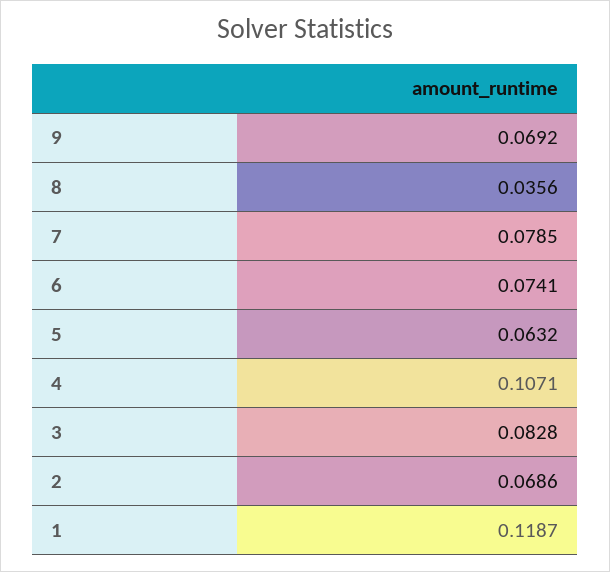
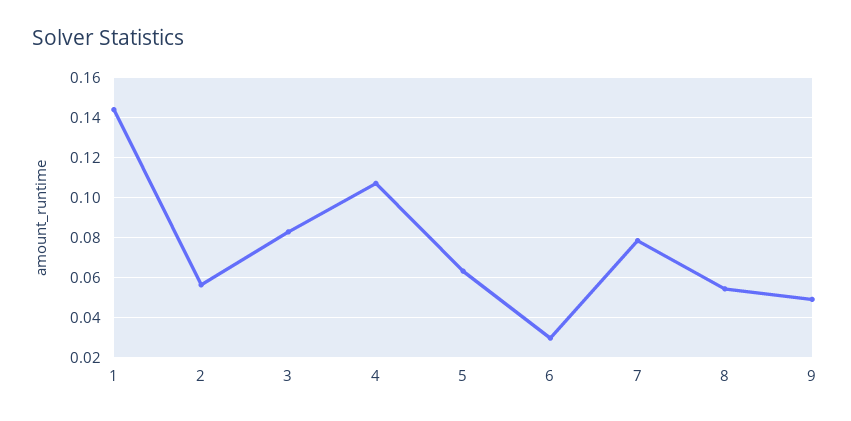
  {
-   "9": 0.0692,
+   "9": 0.05,
-   "8": 0.0356,
+   "8": 0.055,
    "7": 0.0785,
-   "6": 0.0741,
+   "6": 0.03,
    "5": 0.0632,
    "4": 0.1071,
    "3": 0.0828,
-   "2": 0.0686,
+   "2": 0.055,
-   "1": 0.1187
+   "1": 0.145
  }

